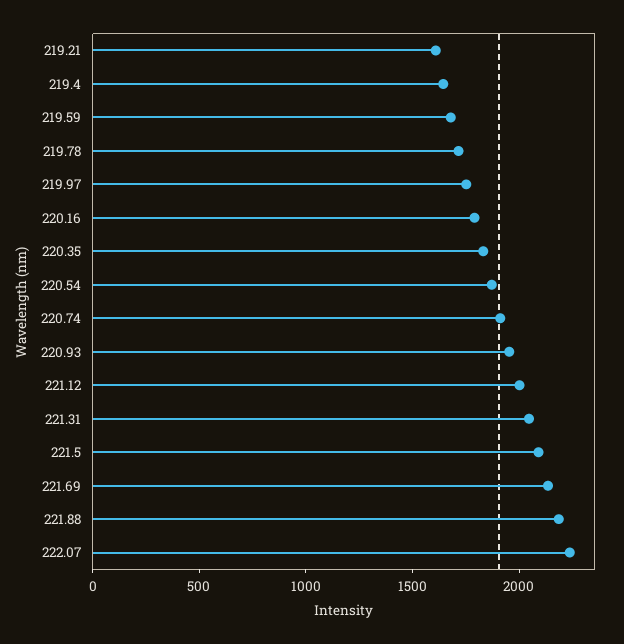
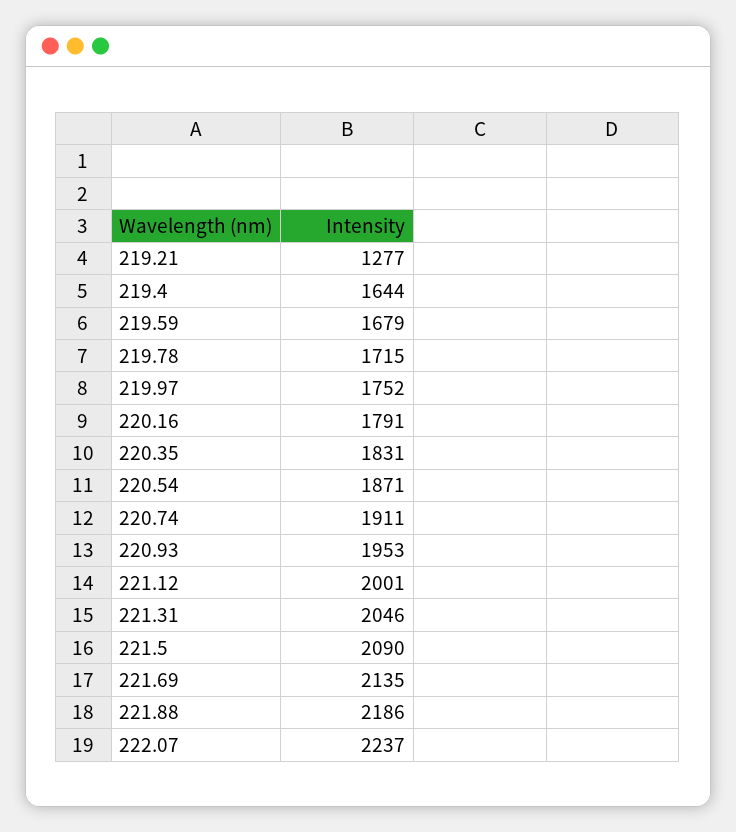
  {
-   "219.21": 1600,
+   "219.21": 1277,
    "219.4": 1644,
    "219.59": 1679,
    "219.78": 1715,
    "219.97": 1752,
    "220.16": 1791,
    "220.35": 1831,
    "220.54": 1871,
    "220.74": 1911,
    "220.93": 1953,
    "221.12": 2001,
    "221.31": 2046,
    "221.5": 2090,
    "221.69": 2135,
    "221.88": 2186,
    "222.07": 2237
  }

